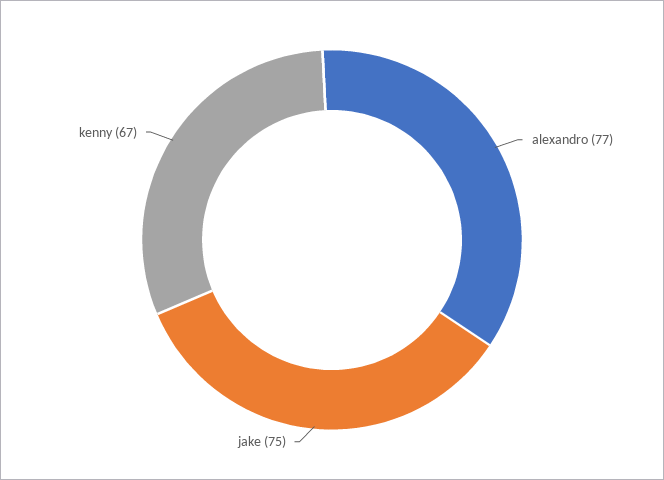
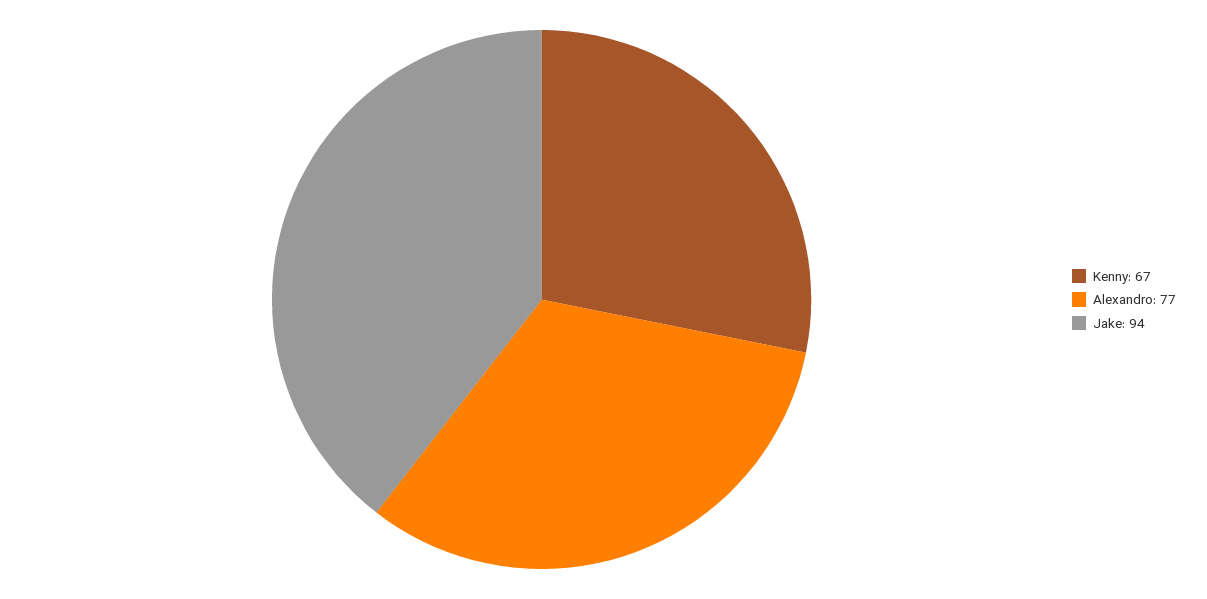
  {
    "alexandro": 77,
-   "jake": 75,
+   "jake": 94,
    "kenny": 67
  }

